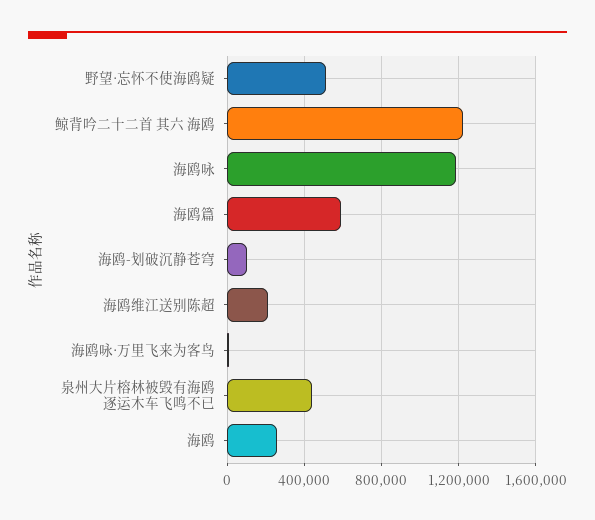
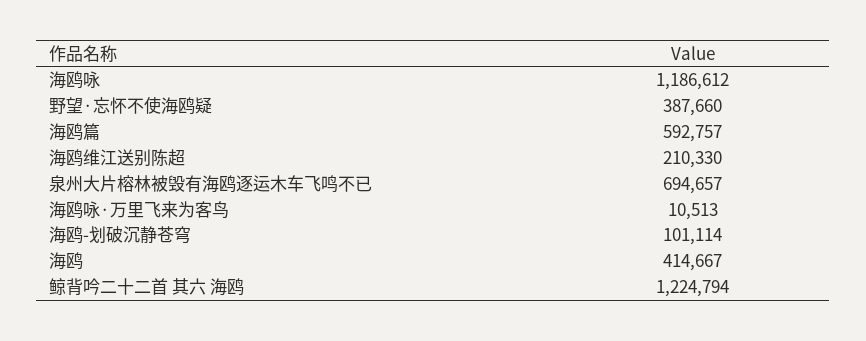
  {
-   "野望·忘怀不使海鸥疑": 500000,
+   "野望·忘怀不使海鸥疑": 387660,
    "鲸背吟二十二首 其六 海鸥": 1224794,
    "海鸥咏": 1186612,
    "海鸥篇": 592757,
    "海鸥-划破沉静苍穹": 101114,
    "海鸥维江送别陈超": 210330,
    "海鸥咏·万里飞来为客鸟": 10513,
-   "泉州大片榕林被毁有海鸥逐运木车飞鸣不已": 450000,
+   "泉州大片榕林被毁有海鸥逐运木车飞鸣不已": 694657,
-   "海鸥": 250000
+   "海鸥": 414667
  }

